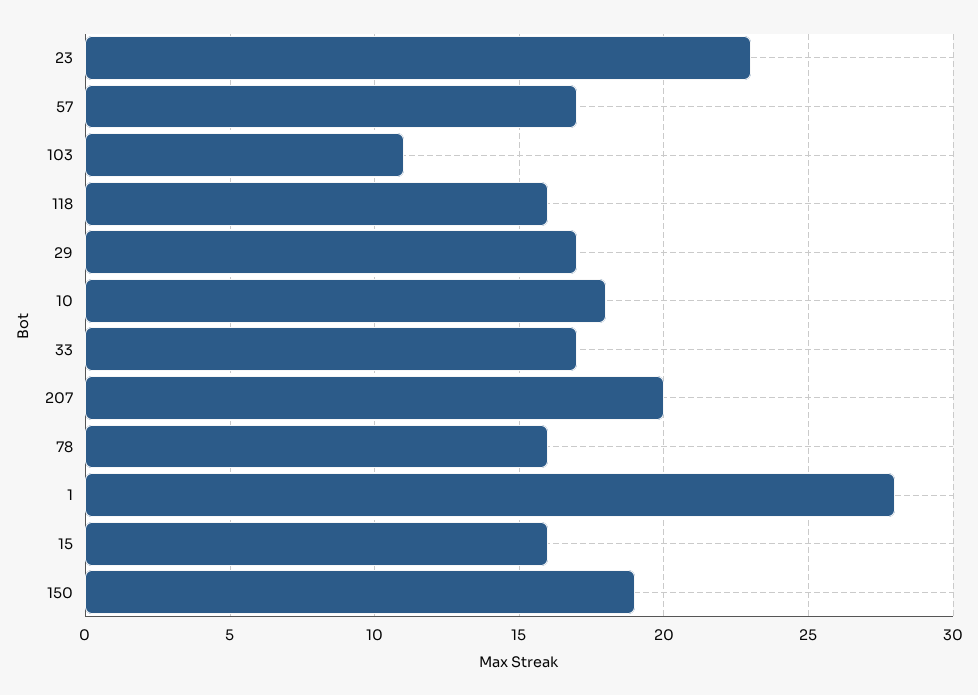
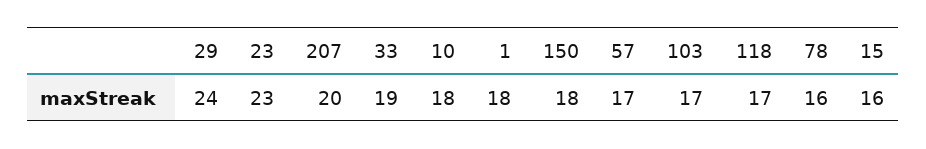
  {
    "23": 23,
    "57": 17,
-   "103": 11,
+   "103": 17,
-   "118": 16,
+   "118": 17,
-   "29": 17,
+   "29": 24,
    "10": 18,
-   "33": 17,
+   "33": 19,
    "207": 20,
    "78": 16,
-   "1": 28,
+   "1": 18,
    "15": 16,
-   "150": 19
+   "150": 18
  }

